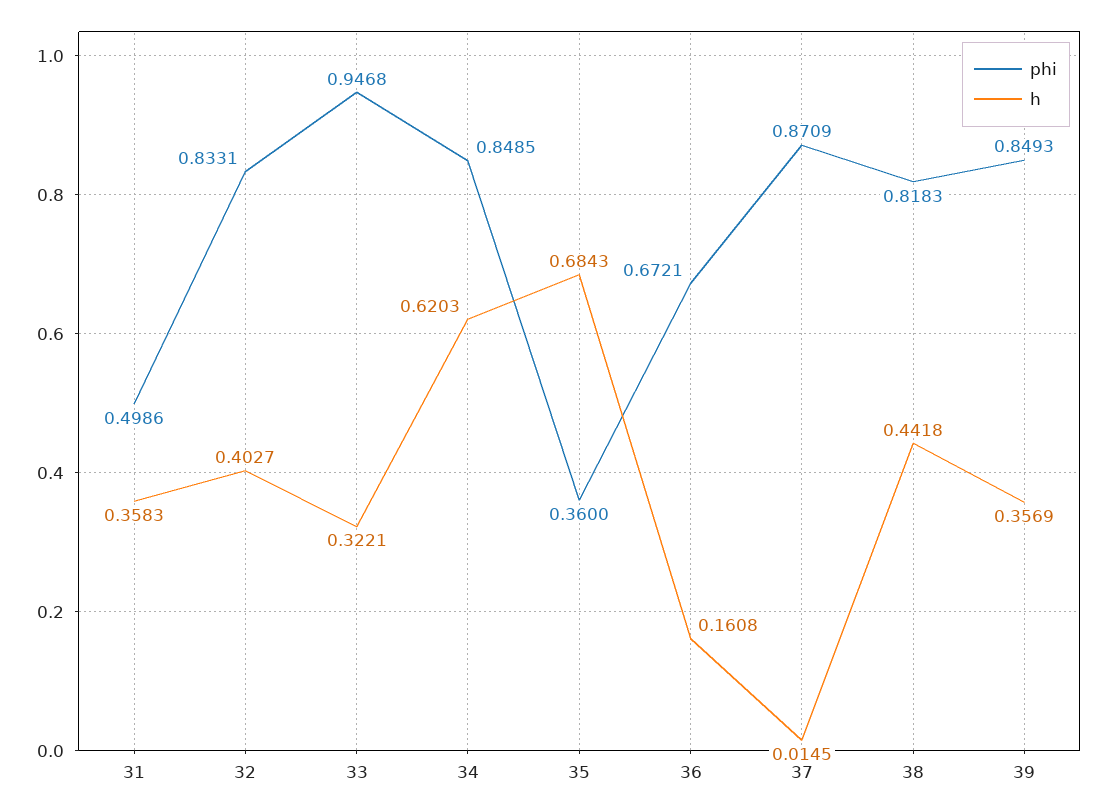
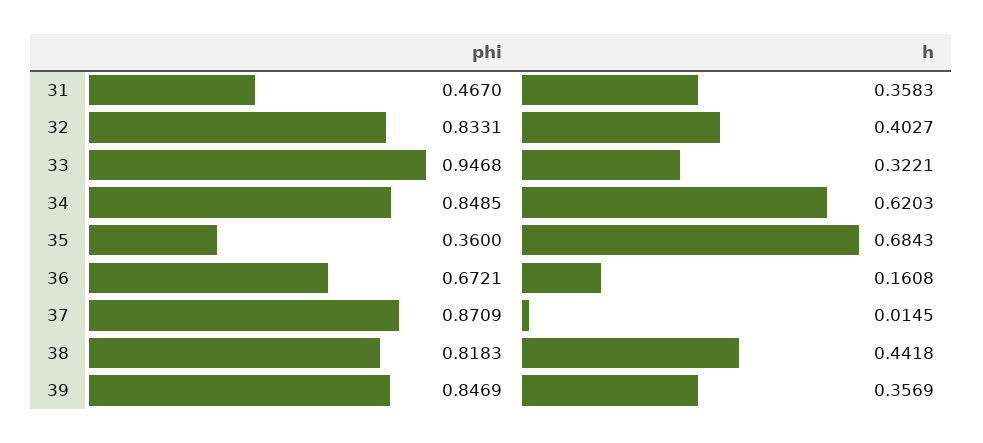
  {
    "phi": {
-     "31": 0.4986,
+     "31": 0.467,
      "32": 0.8331,
      "33": 0.9468,
      "34": 0.8485,
      "35": 0.36,
      "36": 0.6721,
      "37": 0.8709,
      "38": 0.8183,
-     "39": 0.8493
+     "39": 0.8469
    },
    "h": {
      "31": 0.3583,
      "32": 0.4027,
      "33": 0.3221,
      "34": 0.6203,
      "35": 0.6843,
      "36": 0.1608,
      "37": 0.0145,
      "38": 0.4418,
      "39": 0.3569
    }
  }

